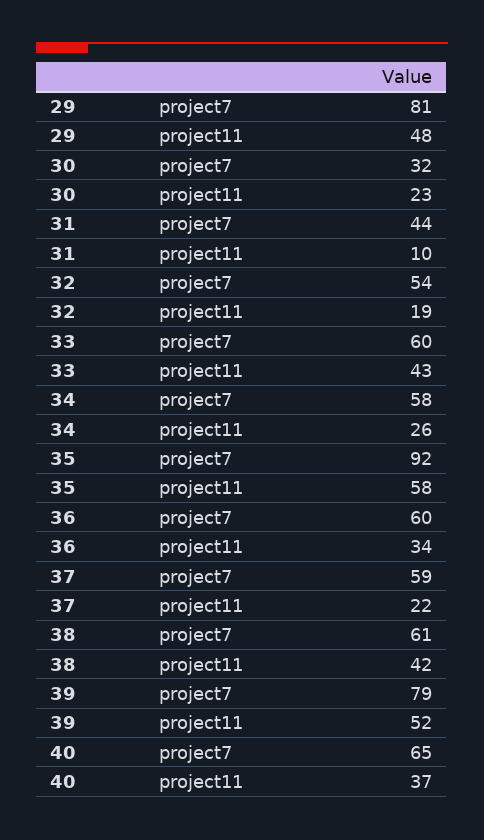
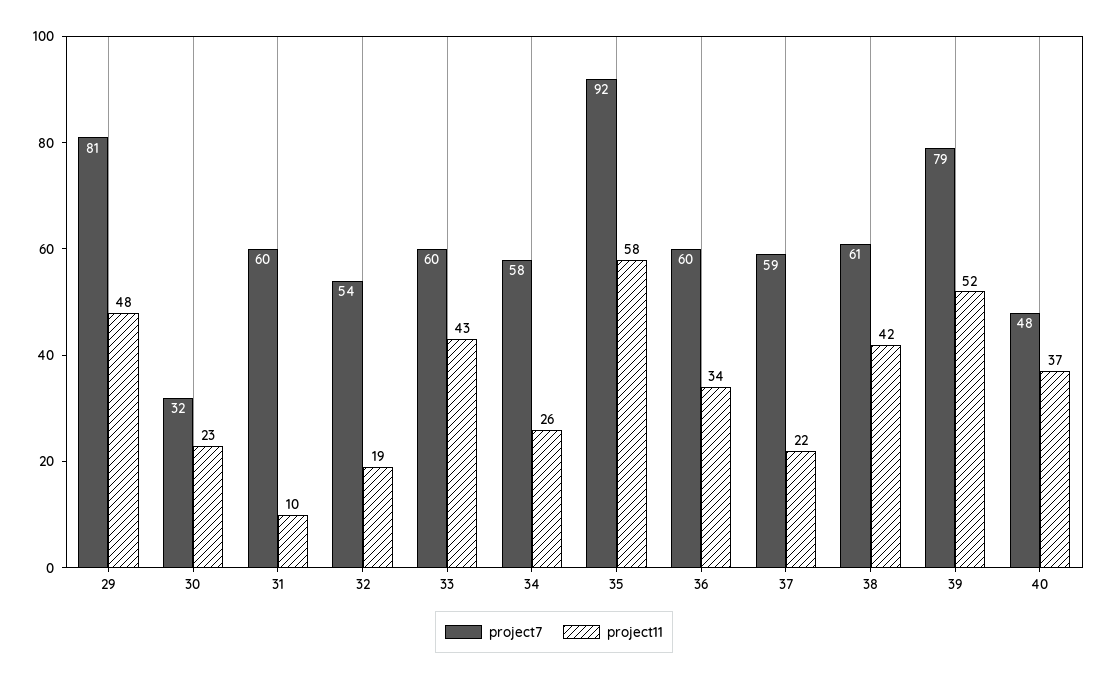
  {
    "project7": {
      "29": 81,
      "30": 32,
-     "31": 44,
+     "31": 60,
      "32": 54,
      "33": 60,
      "34": 58,
      "35": 92,
      "36": 60,
      "37": 59,
      "38": 61,
      "39": 79,
-     "40": 65
+     "40": 48
    },
    "project11": {
      "29": 48,
      "30": 23,
      "31": 10,
      "32": 19,
      "33": 43,
      "34": 26,
      "35": 58,
      "36": 34,
      "37": 22,
      "38": 42,
      "39": 52,
      "40": 37
    }
  }

